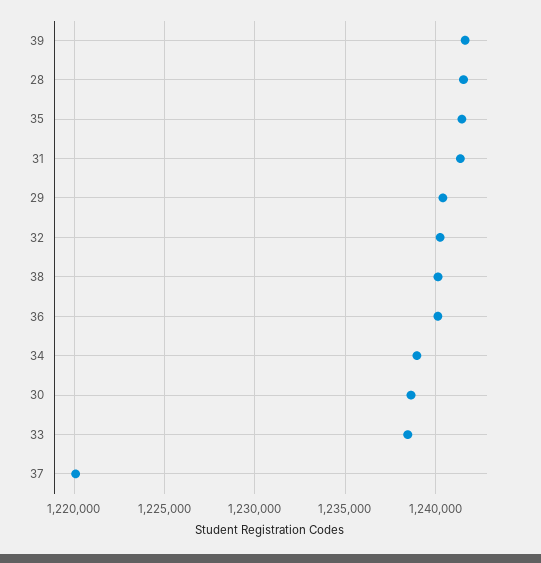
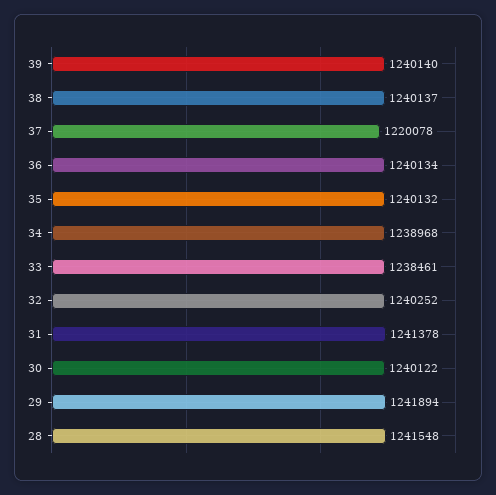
  {
-   "39": 1241500,
+   "39": 1240140,
    "28": 1241548,
-   "35": 1241500,
+   "35": 1240132,
    "31": 1241378,
-   "29": 1240500,
+   "29": 1241894,
    "32": 1240252,
    "38": 1240137,
    "36": 1240134,
    "34": 1238968,
-   "30": 1238500,
+   "30": 1240122,
    "33": 1238461,
    "37": 1220078
  }

